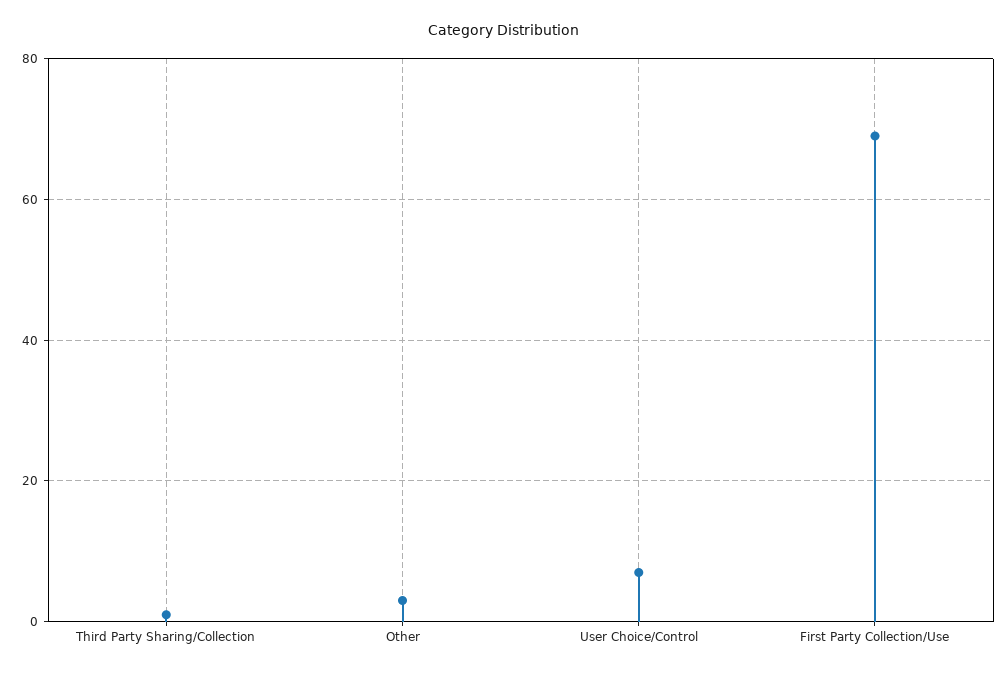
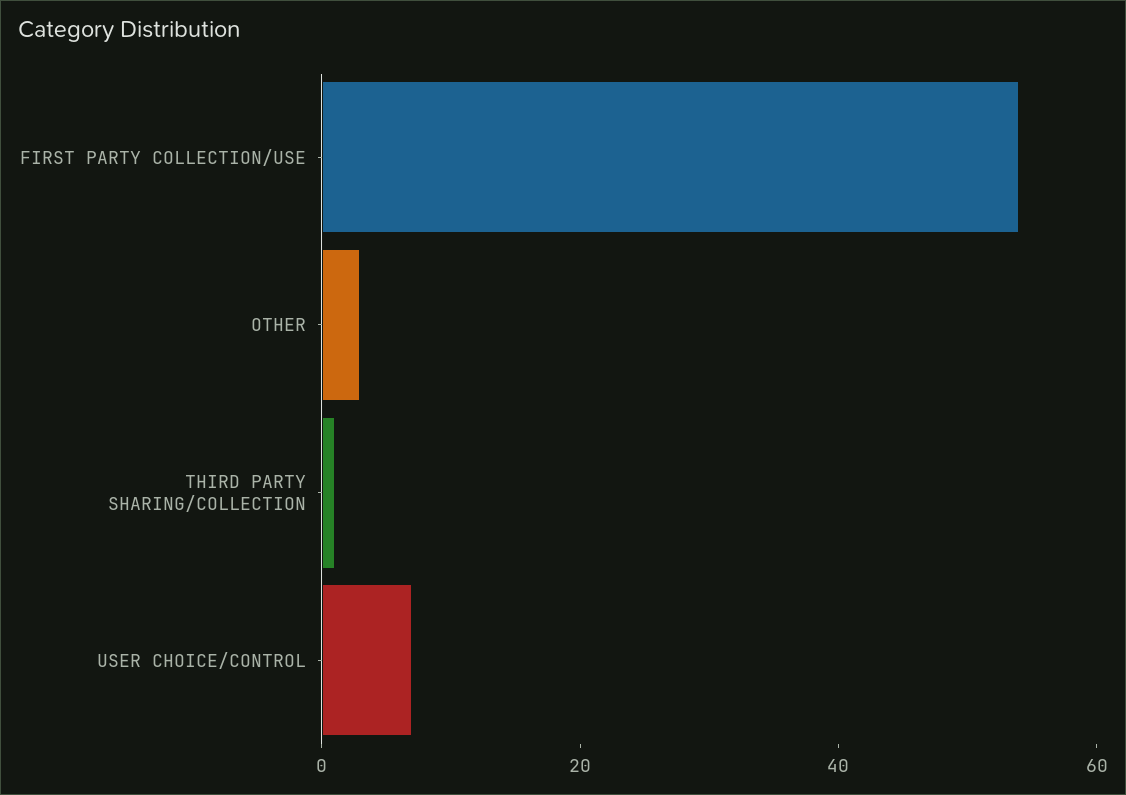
  {
    "Third Party Sharing/Collection": 0,
    "Other": 5,
    "User Choice/Control": 5,
-   "First Party Collection/Use": 70
+   "First Party Collection/Use": 55
  }

